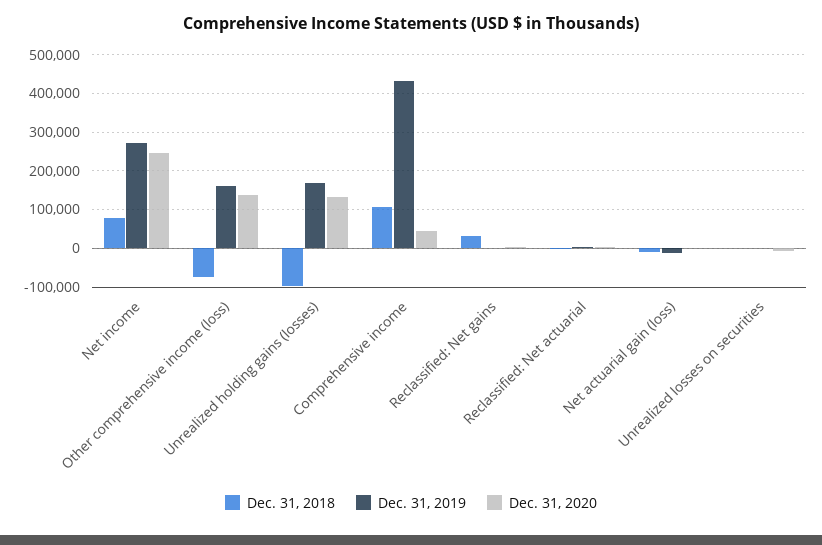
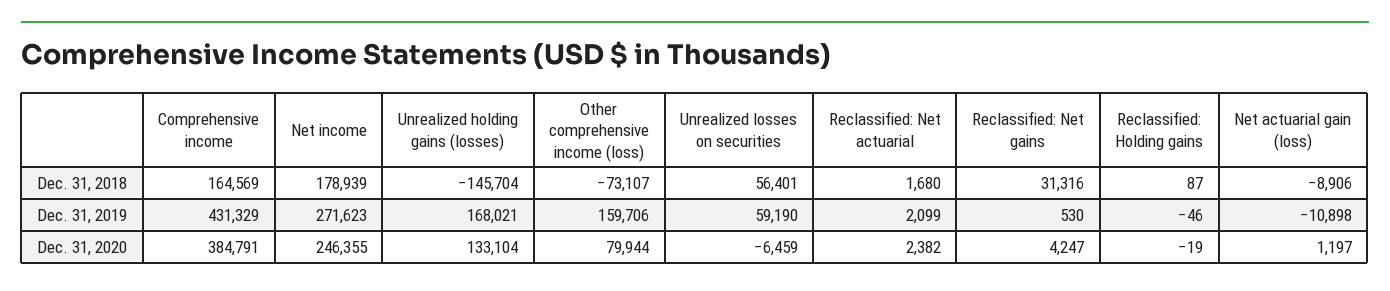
  {
    "Dec. 31, 2018": {
-     "Net income": 80000,
+     "Net income": 178939,
      "Other comprehensive income (loss)": -73107,
-     "Unrealized holding gains (losses)": -100000,
+     "Unrealized holding gains (losses)": -145704,
-     "Comprehensive income": 100000,
+     "Comprehensive income": 164569,
      "Reclassified: Net gains": 31316,
      "Reclassified: Net actuarial": 1680,
      "Net actuarial gain (loss)": -8906,
-     "Unrealized losses on securities": 0
+     "Unrealized losses on securities": 56401,
+     "Reclassified: Holding gains": 87
    },
    "Dec. 31, 2019": {
      "Net income": 271623,
      "Other comprehensive income (loss)": 159706,
      "Unrealized holding gains (losses)": 168021,
      "Comprehensive income": 431329,
      "Reclassified: Net gains": 530,
      "Reclassified: Net actuarial": 2099,
      "Net actuarial gain (loss)": -10898,
-     "Unrealized losses on securities": 0
+     "Unrealized losses on securities": 59190,
+     "Reclassified: Holding gains": -46
    },
    "Dec. 31, 2020": {
      "Net income": 246355,
-     "Other comprehensive income (loss)": 140000,
+     "Other comprehensive income (loss)": 79944,
      "Unrealized holding gains (losses)": 133104,
-     "Comprehensive income": 40000,
+     "Comprehensive income": 384791,
      "Reclassified: Net gains": 4247,
      "Reclassified: Net actuarial": 2382,
      "Net actuarial gain (loss)": 1197,
-     "Unrealized losses on securities": -6459
+     "Unrealized losses on securities": -6459,
+     "Reclassified: Holding gains": -19
    }
  }

